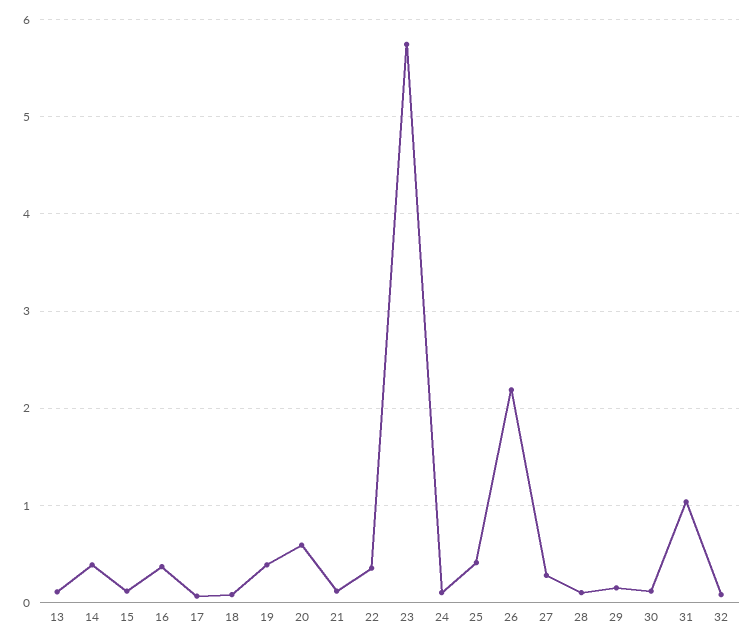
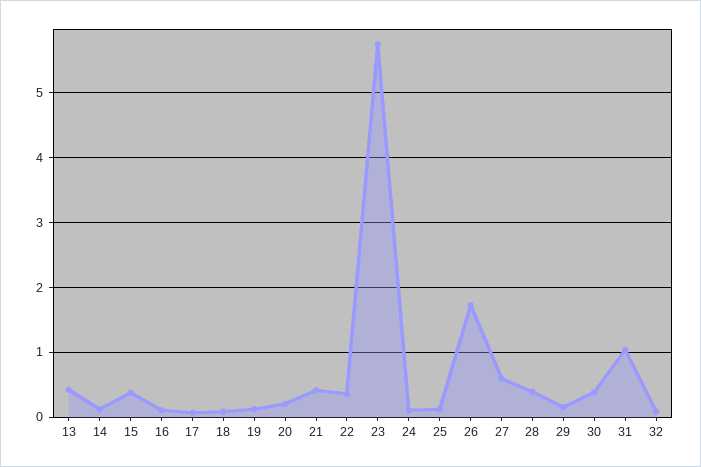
  {
-   "13": 0.1,
+   "13": 0.4,
-   "14": 0.4,
+   "14": 0.1,
-   "15": 0.1,
+   "15": 0.4,
-   "16": 0.4,
+   "16": 0.1,
    "17": 0.1,
    "18": 0.1,
-   "19": 0.4,
+   "19": 0.1,
-   "20": 0.6,
+   "20": 0.2,
-   "21": 0.1,
+   "21": 0.4,
    "22": 0.4,
    "23": 5.7,
    "24": 0.1,
-   "25": 0.4,
+   "25": 0.1,
-   "26": 2.2,
+   "26": 1.7,
-   "27": 0.3,
+   "27": 0.6,
-   "28": 0.1,
+   "28": 0.4,
    "29": 0.2,
-   "30": 0.1,
+   "30": 0.4,
    "31": 1,
    "32": 0.1
  }

